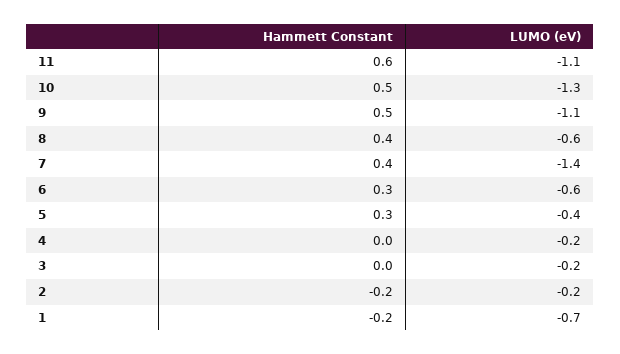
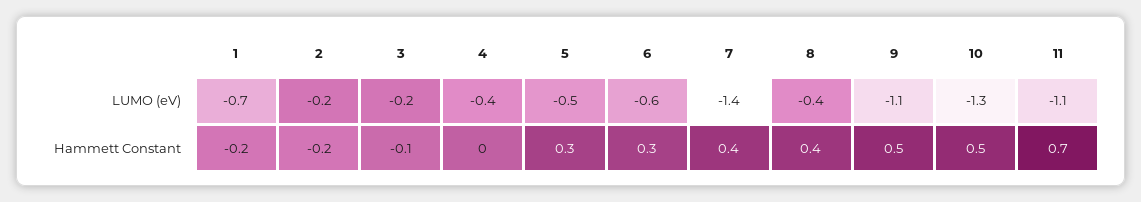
  {
    "Hammett Constant": {
-     "11": 0.6,
+     "11": 0.7,
      "10": 0.5,
      "9": 0.5,
      "8": 0.4,
      "7": 0.4,
      "6": 0.3,
      "5": 0.3,
      "4": 0,
-     "3": 0,
+     "3": -0.1,
      "2": -0.2,
      "1": -0.2
    },
    "LUMO (eV)": {
      "11": -1.1,
      "10": -1.3,
      "9": -1.1,
-     "8": -0.6,
+     "8": -0.4,
      "7": -1.4,
      "6": -0.6,
-     "5": -0.4,
+     "5": -0.5,
-     "4": -0.2,
+     "4": -0.4,
      "3": -0.2,
      "2": -0.2,
      "1": -0.7
    }
  }

